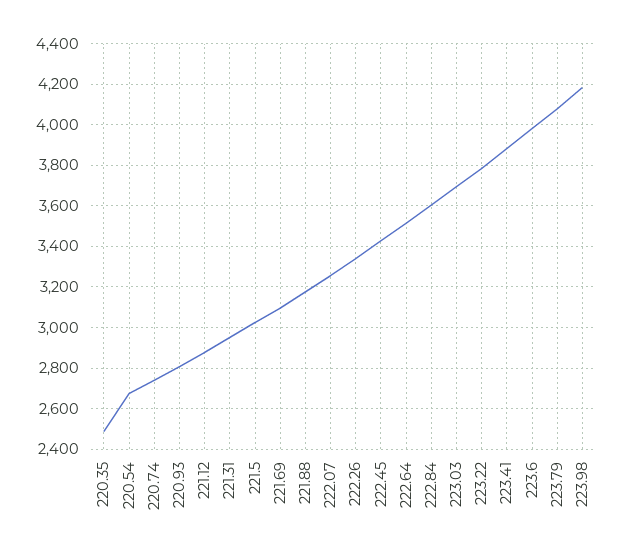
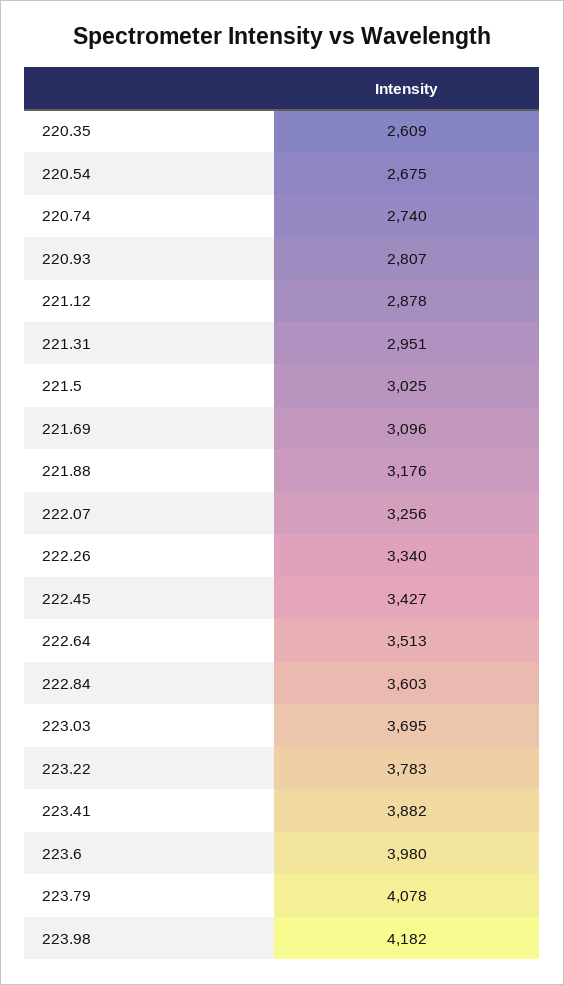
  {
-   "220.35": 2500,
+   "220.35": 2609,
    "220.54": 2675,
    "220.74": 2740,
    "220.93": 2807,
    "221.12": 2878,
    "221.31": 2951,
    "221.5": 3025,
    "221.69": 3096,
    "221.88": 3176,
    "222.07": 3256,
    "222.26": 3340,
    "222.45": 3427,
    "222.64": 3513,
    "222.84": 3603,
    "223.03": 3695,
    "223.22": 3783,
    "223.41": 3882,
    "223.6": 3980,
    "223.79": 4078,
    "223.98": 4182
  }

